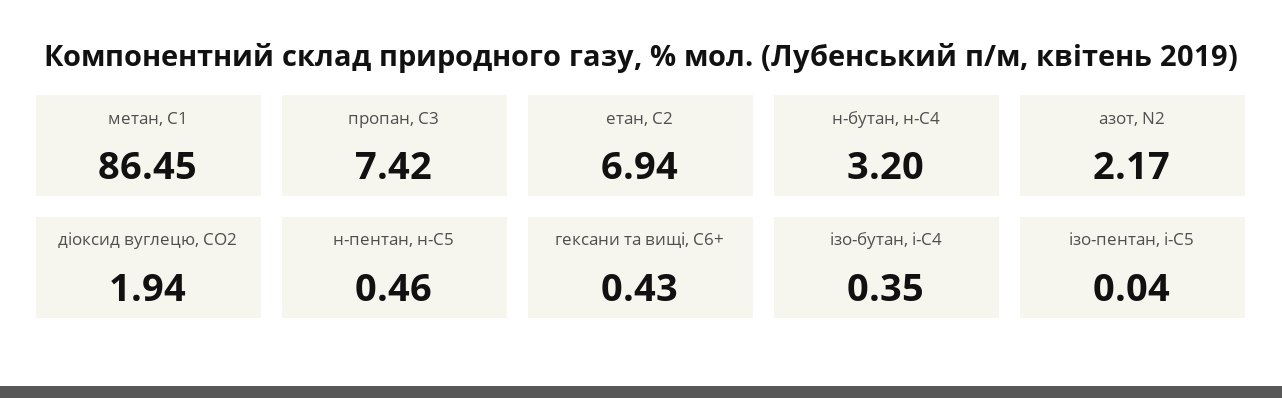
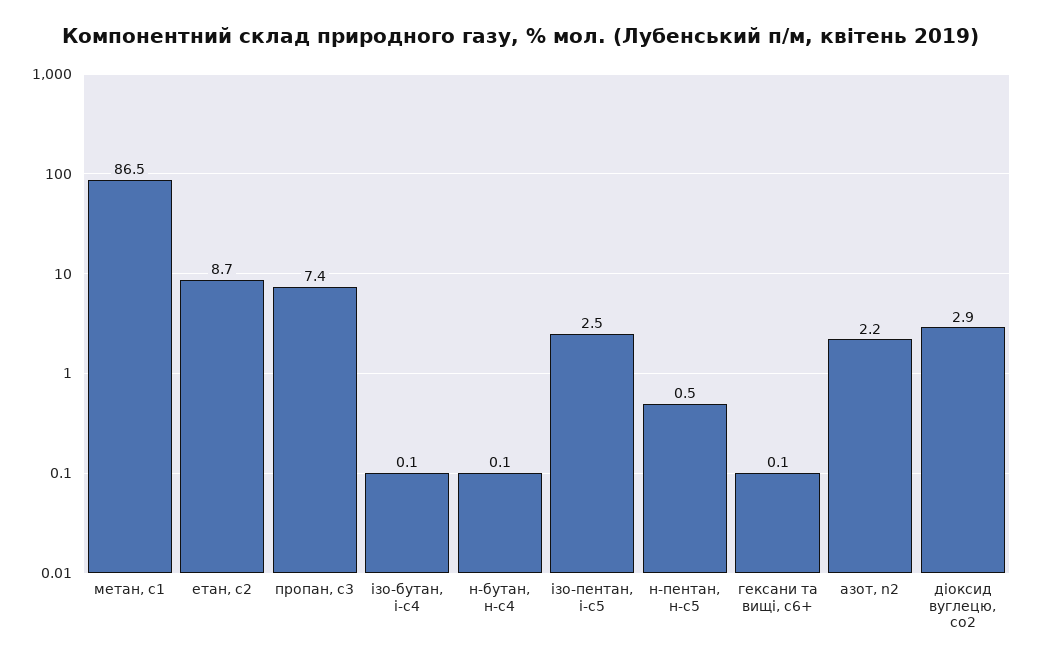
  {
    "метан, С1": 86.45,
    "пропан, С3": 7.42,
-   "етан, С2": 6.94,
+   "етан, С2": 8.7,
-   "н-бутан, н-С4": 3.2,
+   "н-бутан, н-С4": 0.1,
    "азот, N2": 2.17,
-   "діоксид вуглецю, CО2": 1.94,
+   "діоксид вуглецю, CО2": 2.9,
    "н-пентан, н-С5": 0.46,
-   "гексани та вищі, С6+": 0.43,
+   "гексани та вищі, С6+": 0.1,
-   "ізо-бутан, і-С4": 0.35,
+   "ізо-бутан, і-С4": 0.1,
-   "ізо-пентан, і-С5": 0.04
+   "ізо-пентан, і-С5": 2.5
  }

